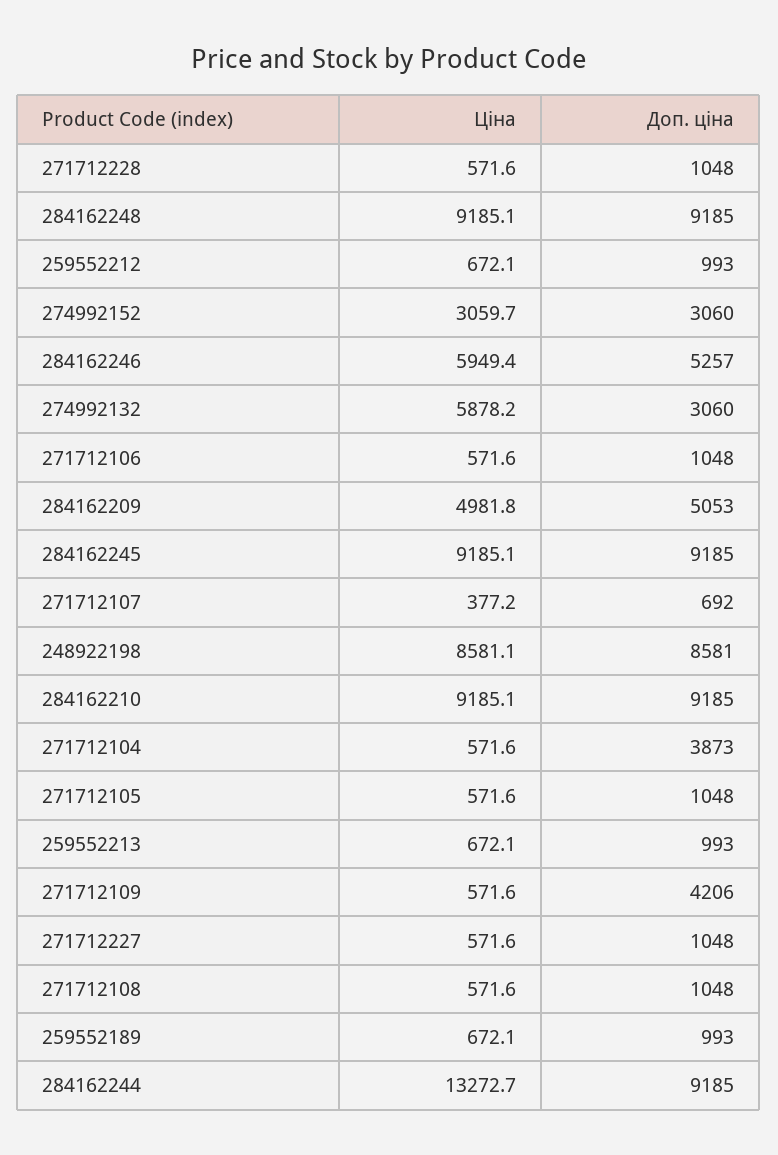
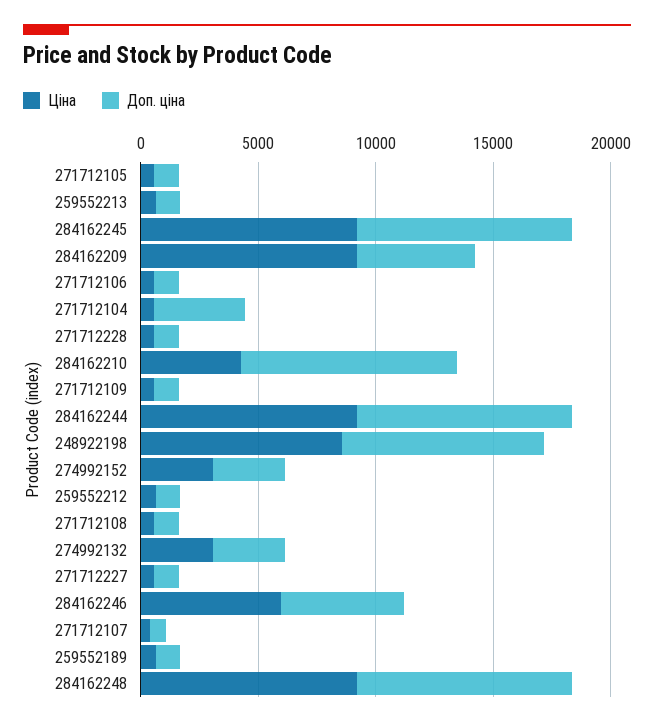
  {
    "Ціна": {
      "271712228": 571.6,
      "284162248": 9185.1,
      "259552212": 672.1,
      "274992152": 3059.7,
      "284162246": 5949.4,
-     "274992132": 5878.2,
+     "274992132": 3000,
      "271712106": 571.6,
-     "284162209": 4981.8,
+     "284162209": 9000,
      "284162245": 9185.1,
      "271712107": 377.2,
      "248922198": 8581.1,
-     "284162210": 9185.1,
+     "284162210": 4000,
      "271712104": 571.6,
      "271712105": 571.6,
      "259552213": 672.1,
      "271712109": 571.6,
      "271712227": 571.6,
      "271712108": 571.6,
      "259552189": 672.1,
-     "284162244": 13272.7
+     "284162244": 9000
    },
    "Доп. ціна": {
      "271712228": 1048,
      "284162248": 9185,
      "259552212": 993,
      "274992152": 3060,
      "284162246": 5257,
      "274992132": 3060,
      "271712106": 1048,
      "284162209": 5053,
      "284162245": 9185,
      "271712107": 692,
      "248922198": 8581,
      "284162210": 9185,
      "271712104": 3873,
      "271712105": 1048,
      "259552213": 993,
-     "271712109": 4206,
+     "271712109": 1000,
      "271712227": 1048,
      "271712108": 1048,
      "259552189": 993,
      "284162244": 9185
    }
  }

